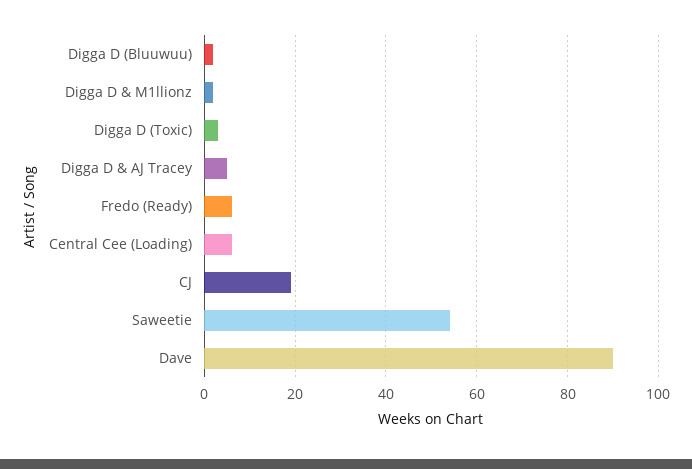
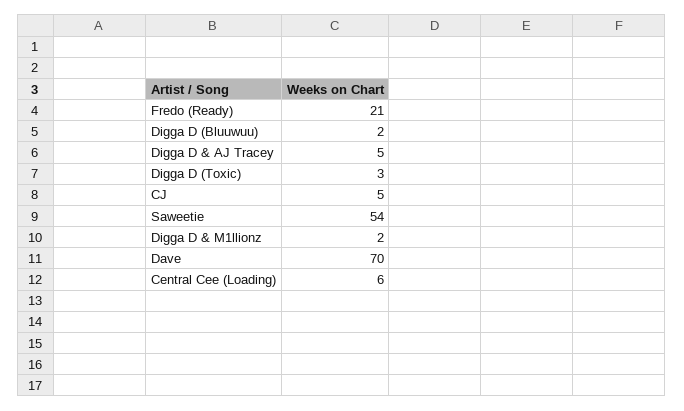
  {
    "Digga D (Bluuwuu)": 2,
    "Digga D & M1llionz": 2,
    "Digga D (Toxic)": 3,
    "Digga D & AJ Tracey": 5,
-   "Fredo (Ready)": 5,
+   "Fredo (Ready)": 21,
    "Central Cee (Loading)": 6,
-   "CJ": 20,
+   "CJ": 5,
    "Saweetie": 54,
-   "Dave": 90
+   "Dave": 70
  }

